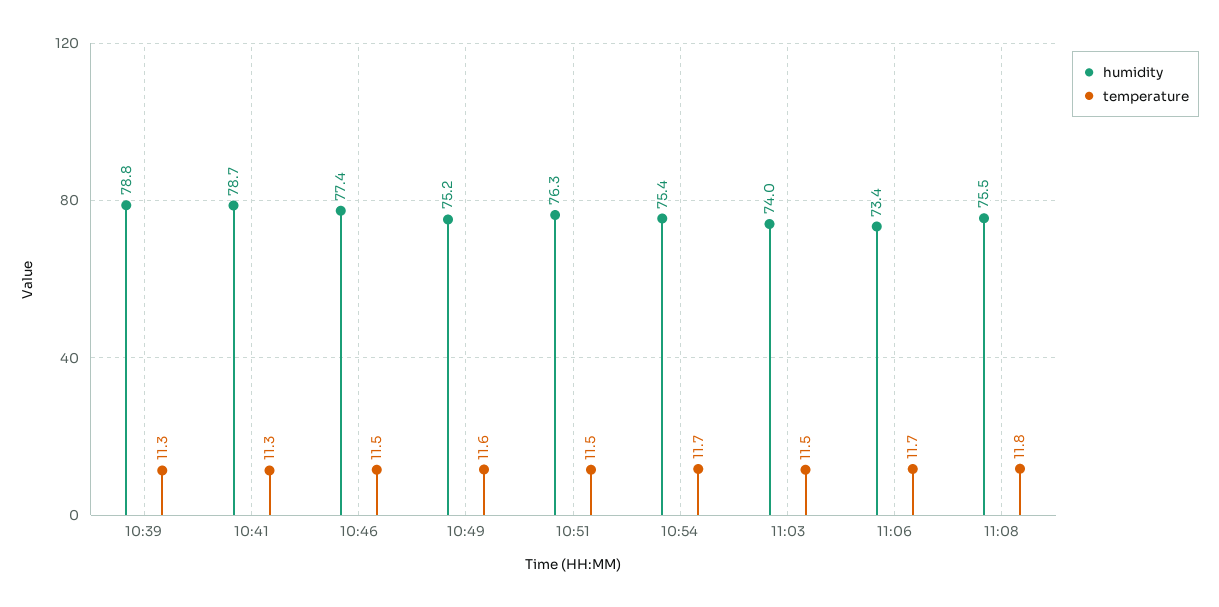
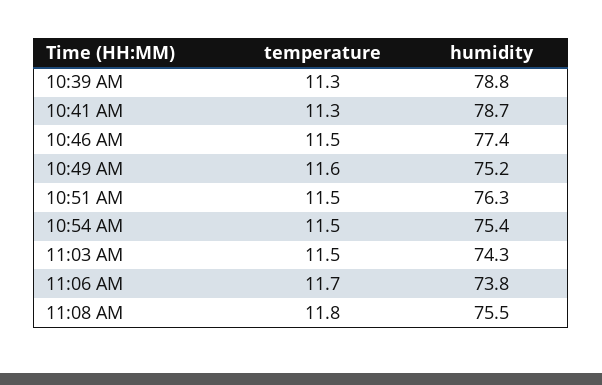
  {
    "humidity": {
      "10:39": 78.8,
      "10:41": 78.7,
      "10:46": 77.4,
      "10:49": 75.2,
      "10:51": 76.3,
      "10:54": 75.4,
-     "11:03": 74,
+     "11:03": 74.3,
-     "11:06": 73.4,
+     "11:06": 73.8,
      "11:08": 75.5
    },
    "temperature": {
      "10:39": 11.3,
      "10:41": 11.3,
      "10:46": 11.5,
      "10:49": 11.6,
      "10:51": 11.5,
-     "10:54": 11.7,
+     "10:54": 11.5,
      "11:03": 11.5,
      "11:06": 11.7,
      "11:08": 11.8
    }
  }

